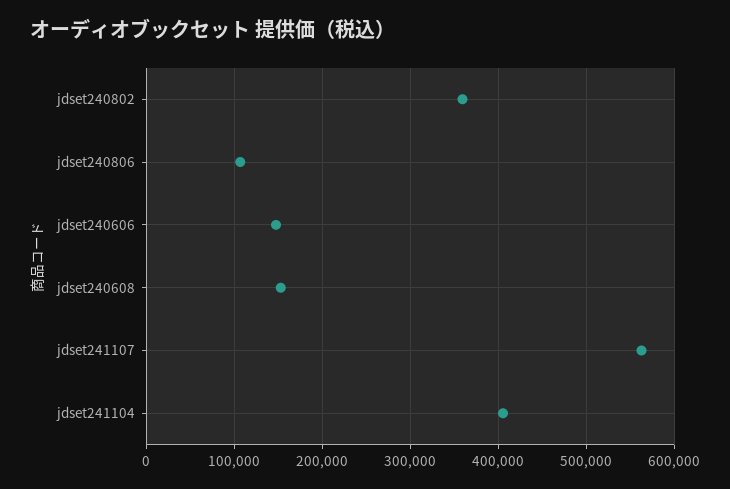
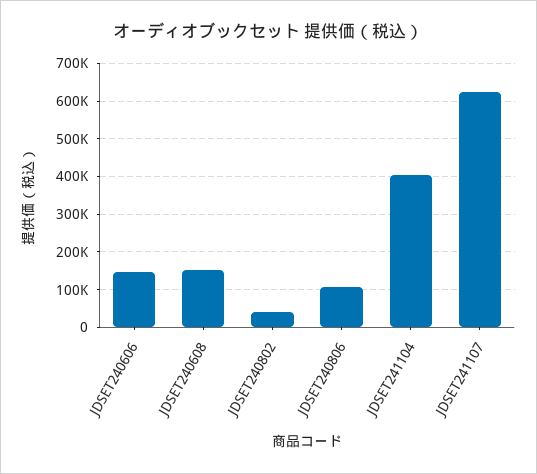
  {
-   "jdset240802": 360000,
+   "jdset240802": 40000,
    "jdset240806": 110000,
    "jdset240606": 150000,
    "jdset240608": 150000,
-   "jdset241107": 560000,
+   "jdset241107": 620000,
    "jdset241104": 410000
  }

